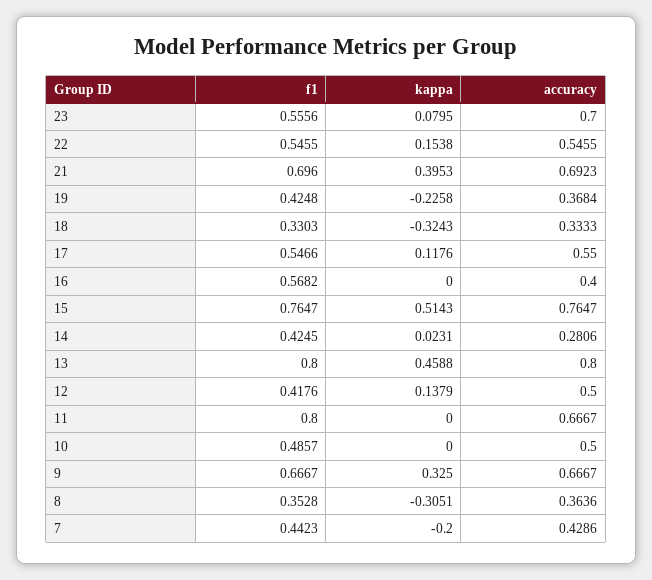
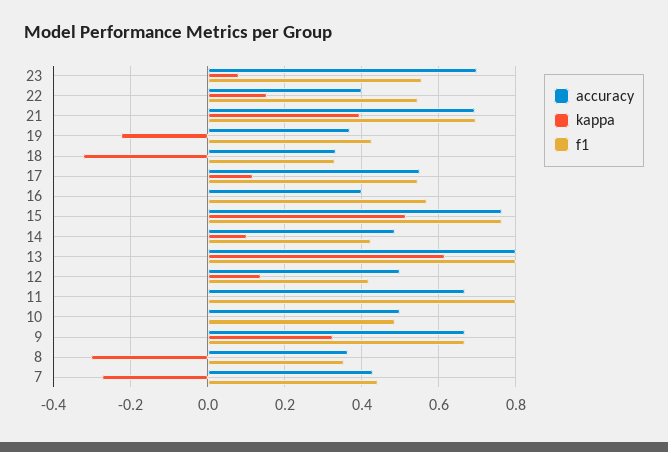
  {
    "f1": {
      "23": 0.5556,
      "22": 0.5455,
      "21": 0.696,
      "19": 0.4248,
      "18": 0.3303,
      "17": 0.5466,
      "16": 0.5682,
      "15": 0.7647,
      "14": 0.4245,
      "13": 0.8,
      "12": 0.4176,
      "11": 0.8,
      "10": 0.4857,
      "9": 0.6667,
      "8": 0.3528,
      "7": 0.4423
    },
    "kappa": {
      "23": 0.0795,
      "22": 0.1538,
      "21": 0.3953,
      "19": -0.2258,
      "18": -0.3243,
      "17": 0.1176,
      "16": 0,
      "15": 0.5143,
-     "14": 0.0231,
+     "14": 0.1,
-     "13": 0.4588,
+     "13": 0.62,
      "12": 0.1379,
      "11": 0,
      "10": 0,
      "9": 0.325,
      "8": -0.3051,
-     "7": -0.2
+     "7": -0.28
    },
    "accuracy": {
      "23": 0.7,
-     "22": 0.5455,
+     "22": 0.4,
      "21": 0.6923,
      "19": 0.3684,
      "18": 0.3333,
      "17": 0.55,
      "16": 0.4,
      "15": 0.7647,
-     "14": 0.2806,
+     "14": 0.48,
      "13": 0.8,
      "12": 0.5,
      "11": 0.6667,
      "10": 0.5,
      "9": 0.6667,
      "8": 0.3636,
      "7": 0.4286
    }
  }

